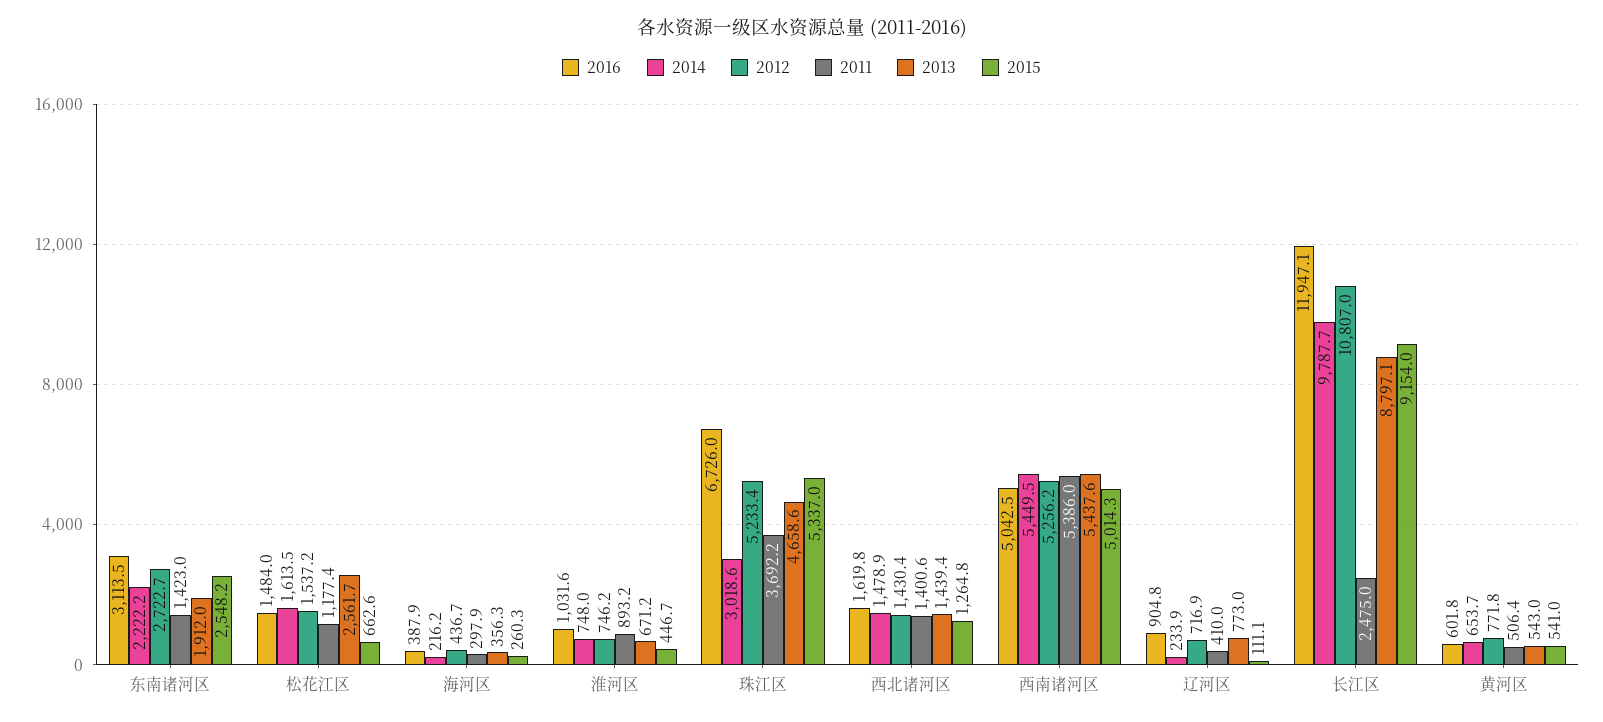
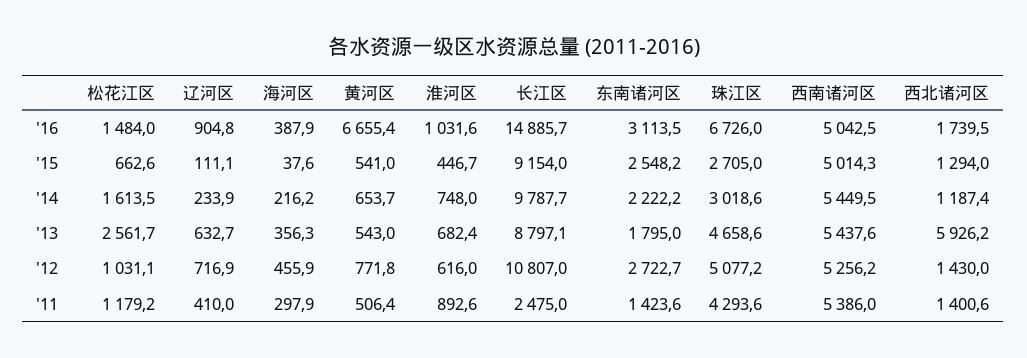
  {
    "2016": {
      "东南诸河区": 3113.5,
      "松花江区": 1484,
      "海河区": 387.9,
      "淮河区": 1031.6,
      "珠江区": 6726,
-     "西北诸河区": 1619.8,
+     "西北诸河区": 1739.5,
      "西南诸河区": 5042.5,
      "辽河区": 904.8,
-     "长江区": 11947.1,
+     "长江区": 14885.7,
-     "黄河区": 601.8
+     "黄河区": 6655.4
    },
    "2014": {
      "东南诸河区": 2222.2,
      "松花江区": 1613.5,
      "海河区": 216.2,
      "淮河区": 748,
      "珠江区": 3018.6,
-     "西北诸河区": 1478.9,
+     "西北诸河区": 1187.4,
      "西南诸河区": 5449.5,
      "辽河区": 233.9,
      "长江区": 9787.7,
      "黄河区": 653.7
    },
    "2012": {
      "东南诸河区": 2722.7,
-     "松花江区": 1537.2,
+     "松花江区": 1031.1,
-     "海河区": 436.7,
+     "海河区": 455.9,
-     "淮河区": 746.2,
+     "淮河区": 616,
-     "珠江区": 5233.4,
+     "珠江区": 5077.2,
-     "西北诸河区": 1430.4,
+     "西北诸河区": 1430,
      "西南诸河区": 5256.2,
      "辽河区": 716.9,
      "长江区": 10807,
      "黄河区": 771.8
    },
    "2011": {
-     "东南诸河区": 1423,
+     "东南诸河区": 1423.6,
-     "松花江区": 1177.4,
+     "松花江区": 1179.2,
      "海河区": 297.9,
-     "淮河区": 893.2,
+     "淮河区": 892.6,
-     "珠江区": 3692.2,
+     "珠江区": 4293.6,
      "西北诸河区": 1400.6,
      "西南诸河区": 5386,
      "辽河区": 410,
      "长江区": 2475,
      "黄河区": 506.4
    },
    "2013": {
-     "东南诸河区": 1912,
+     "东南诸河区": 1795,
      "松花江区": 2561.7,
      "海河区": 356.3,
-     "淮河区": 671.2,
+     "淮河区": 682.4,
      "珠江区": 4658.6,
-     "西北诸河区": 1439.4,
+     "西北诸河区": 5926.2,
      "西南诸河区": 5437.6,
-     "辽河区": 773,
+     "辽河区": 632.7,
      "长江区": 8797.1,
      "黄河区": 543
    },
    "2015": {
      "东南诸河区": 2548.2,
      "松花江区": 662.6,
-     "海河区": 260.3,
+     "海河区": 37.6,
      "淮河区": 446.7,
-     "珠江区": 5337,
+     "珠江区": 2705,
-     "西北诸河区": 1264.8,
+     "西北诸河区": 1294,
      "西南诸河区": 5014.3,
      "辽河区": 111.1,
      "长江区": 9154,
      "黄河区": 541
    }
  }

